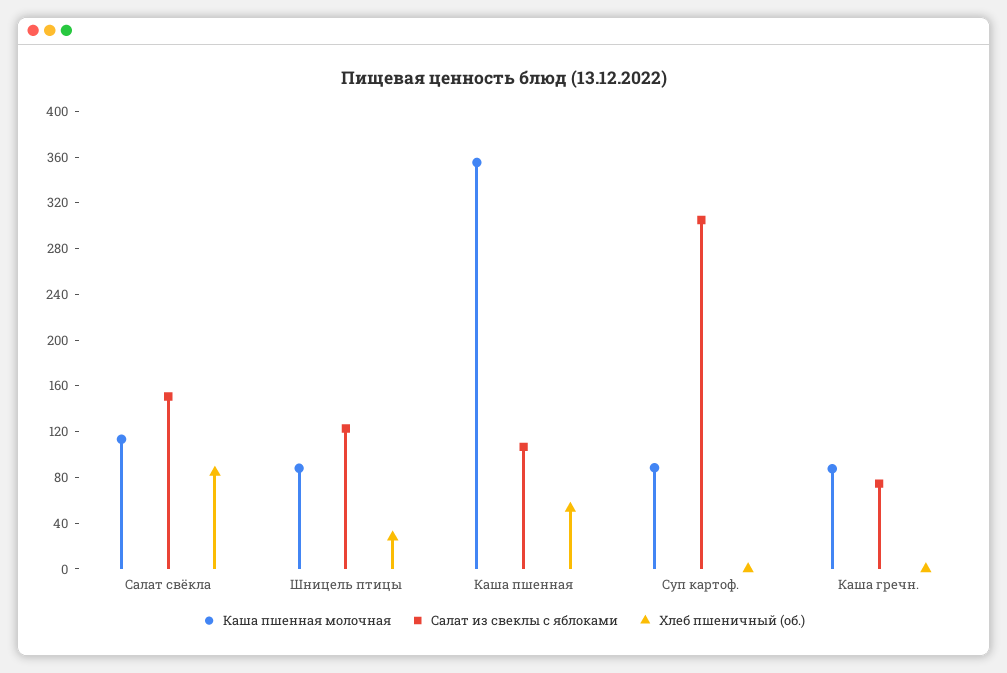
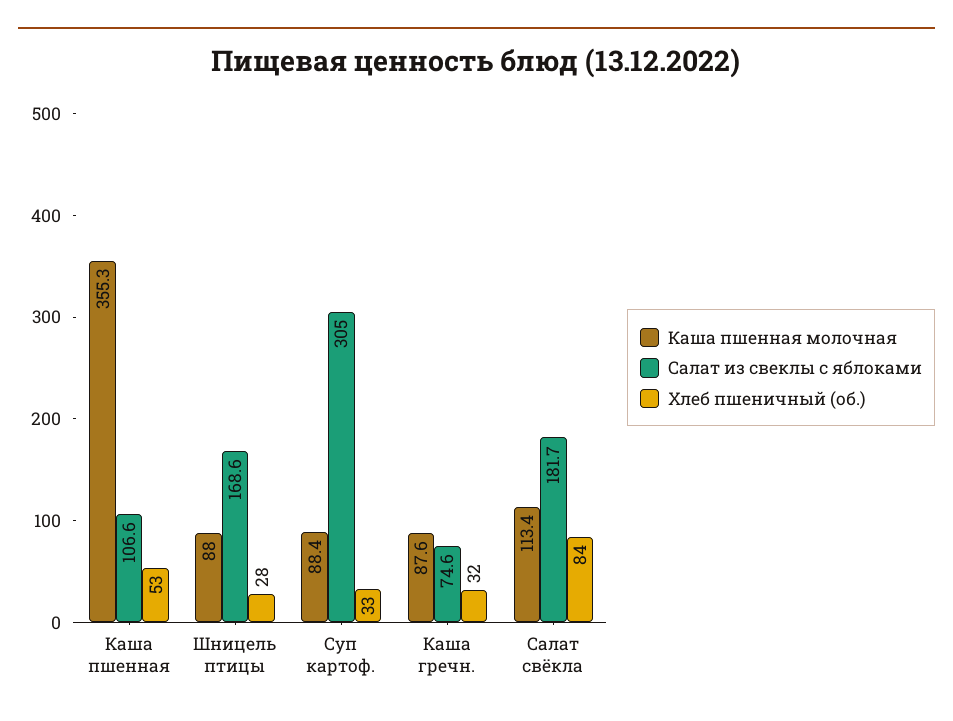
  {
    "Каша пшенная молочная": {
      "Салат свёкла": 113.4,
      "Шницель птицы": 88,
      "Каша пшенная": 355.3,
      "Суп картоф.": 88.4,
      "Каша гречн.": 87.6
    },
    "Салат из свеклы с яблоками": {
-     "Салат свёкла": 150,
+     "Салат свёкла": 181.7,
-     "Шницель птицы": 120,
+     "Шницель птицы": 168.6,
      "Каша пшенная": 106.6,
      "Суп картоф.": 305,
      "Каша гречн.": 74.6
    },
    "Хлеб пшеничный (об.)": {
      "Салат свёкла": 84,
      "Шницель птицы": 28,
      "Каша пшенная": 53,
-     "Суп картоф.": 0,
+     "Суп картоф.": 33,
-     "Каша гречн.": 0
+     "Каша гречн.": 32
    }
  }

